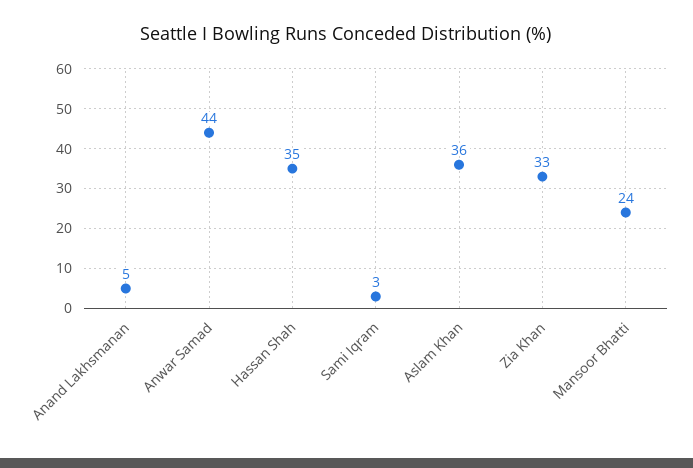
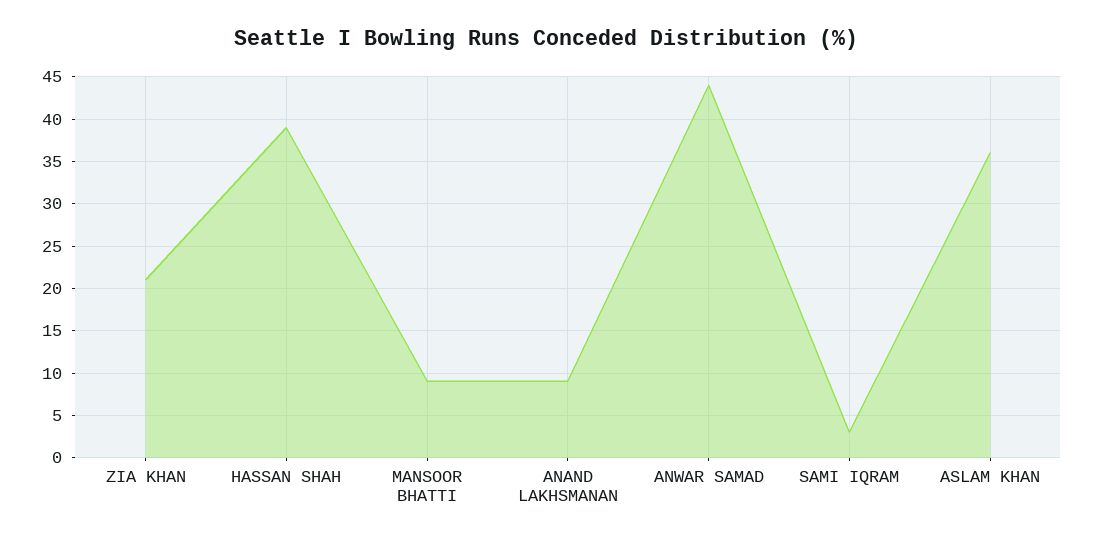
  {
-   "Anand Lakhsmanan": 5,
+   "Anand Lakhsmanan": 9,
    "Anwar Samad": 44,
-   "Hassan Shah": 35,
+   "Hassan Shah": 39,
    "Sami Iqram": 3,
    "Aslam Khan": 36,
-   "Zia Khan": 33,
+   "Zia Khan": 21,
-   "Mansoor Bhatti": 24
+   "Mansoor Bhatti": 9
  }

